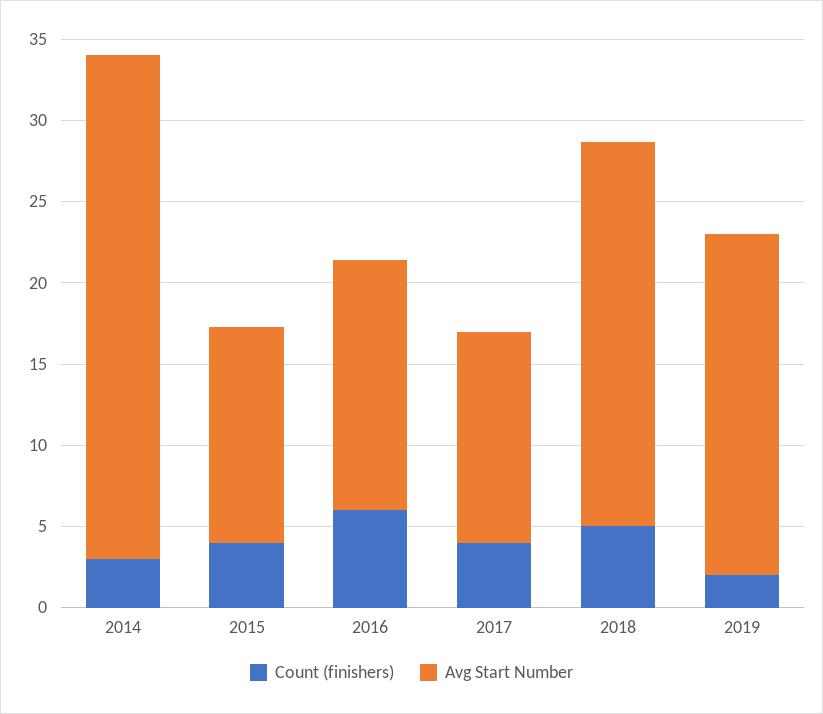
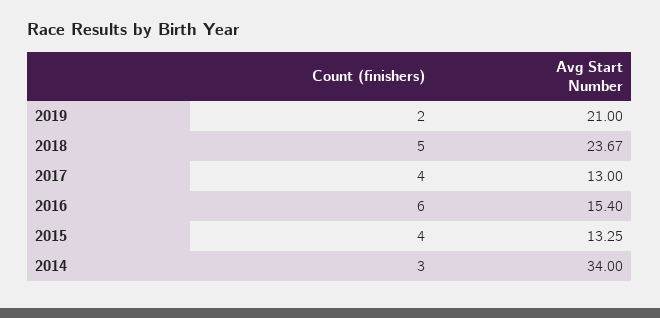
  {
    "Count (finishers)": {
      "2014": 3,
      "2015": 4,
      "2016": 6,
      "2017": 4,
      "2018": 5,
      "2019": 2
    },
    "Avg Start Number": {
-     "2014": 31,
+     "2014": 34,
      "2015": 13.25,
      "2016": 15.4,
      "2017": 13,
      "2018": 23.67,
      "2019": 21
    }
  }

